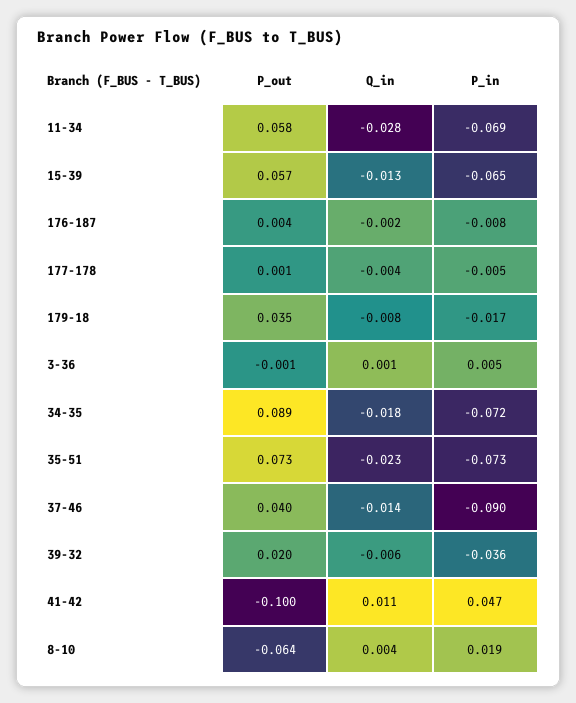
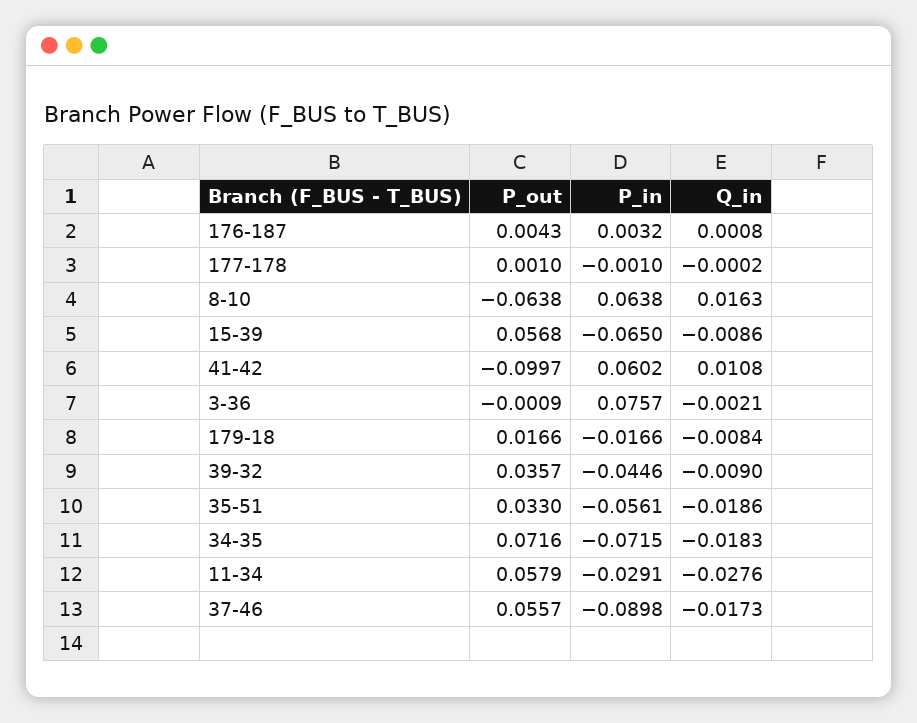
  {
    "P_out": {
      "11-34": 0.0579,
      "15-39": 0.0568,
      "176-187": 0.0043,
      "177-178": 0.001,
-     "179-18": 0.035,
+     "179-18": 0.0166,
      "3-36": -0.0009,
-     "34-35": 0.089,
+     "34-35": 0.0716,
-     "35-51": 0.073,
+     "35-51": 0.033,
-     "37-46": 0.04,
+     "37-46": 0.0557,
-     "39-32": 0.02,
+     "39-32": 0.0357,
      "41-42": -0.0997,
      "8-10": -0.0638
    },
    "Q_in": {
      "11-34": -0.0276,
-     "15-39": -0.013,
+     "15-39": -0.0086,
-     "176-187": -0.002,
+     "176-187": 0.0008,
-     "177-178": -0.004,
+     "177-178": -0.0002,
      "179-18": -0.0084,
-     "3-36": 0.001,
+     "3-36": -0.0021,
      "34-35": -0.0183,
-     "35-51": -0.023,
+     "35-51": -0.0186,
-     "37-46": -0.014,
+     "37-46": -0.0173,
-     "39-32": -0.006,
+     "39-32": -0.009,
      "41-42": 0.0108,
-     "8-10": 0.004
+     "8-10": 0.0163
    },
    "P_in": {
-     "11-34": -0.069,
+     "11-34": -0.0291,
      "15-39": -0.065,
-     "176-187": -0.008,
+     "176-187": 0.0032,
-     "177-178": -0.005,
+     "177-178": -0.001,
      "179-18": -0.0166,
-     "3-36": 0.005,
+     "3-36": 0.0757,
      "34-35": -0.0715,
-     "35-51": -0.073,
+     "35-51": -0.0561,
      "37-46": -0.0898,
-     "39-32": -0.036,
+     "39-32": -0.0446,
-     "41-42": 0.047,
+     "41-42": 0.0602,
-     "8-10": 0.019
+     "8-10": 0.0638
    }
  }

